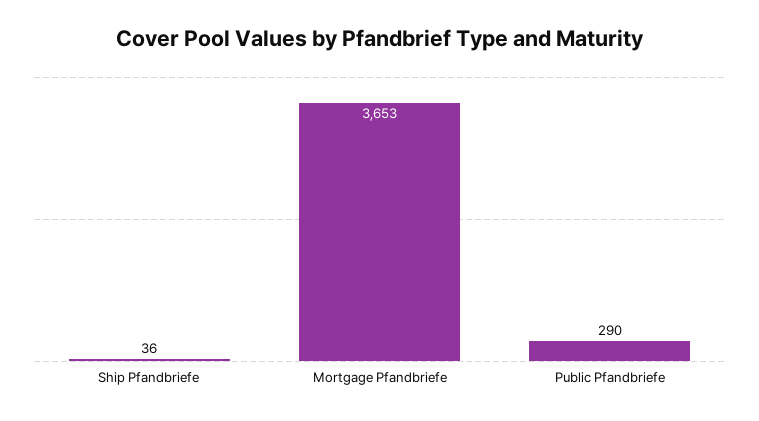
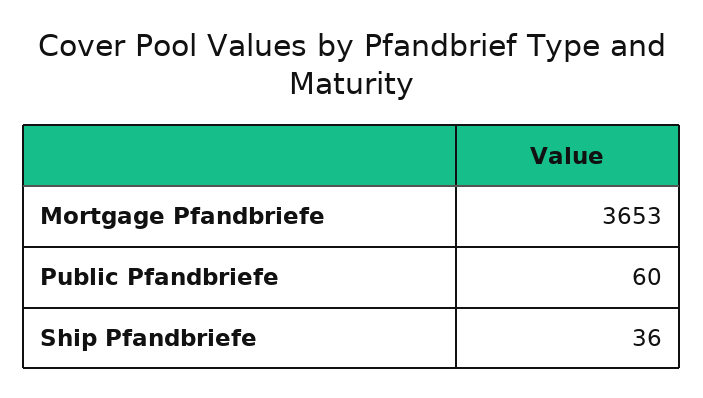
  {
    "Ship Pfandbriefe": 36,
    "Mortgage Pfandbriefe": 3653,
-   "Public Pfandbriefe": 290
+   "Public Pfandbriefe": 60
  }

